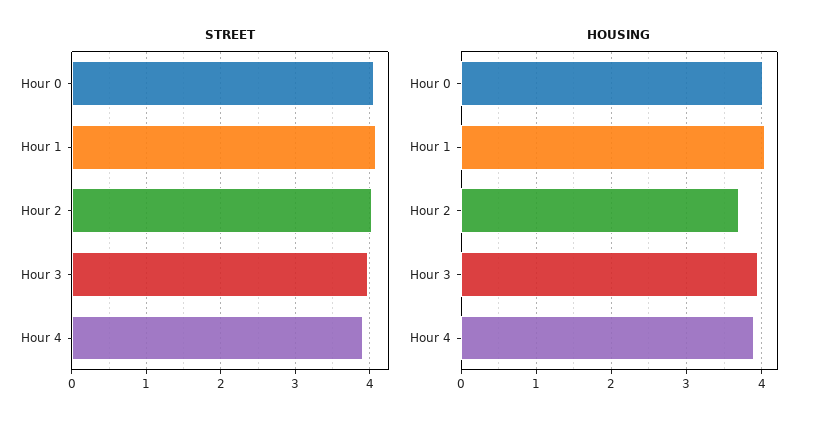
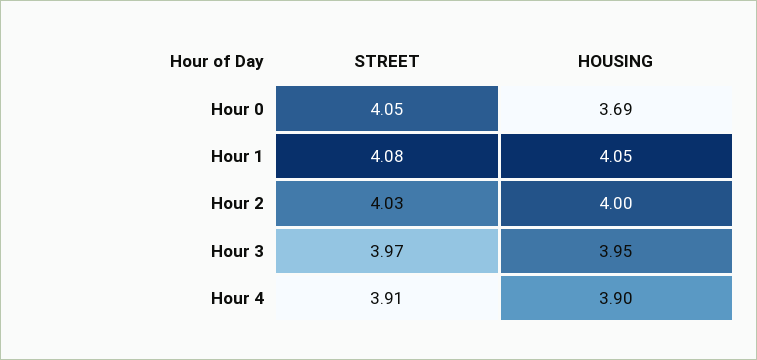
  {
    "STREET": {
      "Hour 0": 4.05,
      "Hour 1": 4.08,
      "Hour 2": 4.03,
      "Hour 3": 3.97,
      "Hour 4": 3.91
    },
    "HOUSING": {
-     "Hour 0": 4,
+     "Hour 0": 3.69,
      "Hour 1": 4.05,
-     "Hour 2": 3.7,
+     "Hour 2": 4,
      "Hour 3": 3.95,
      "Hour 4": 3.9
    }
  }

